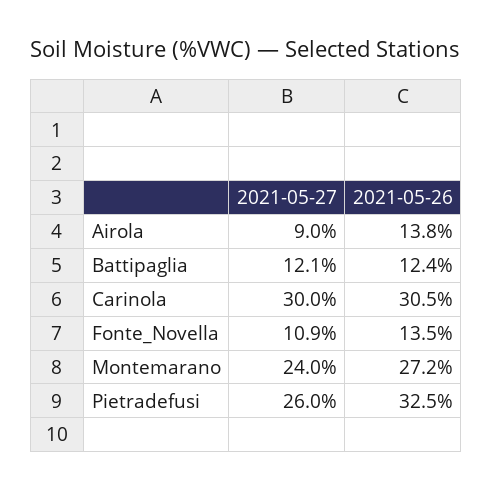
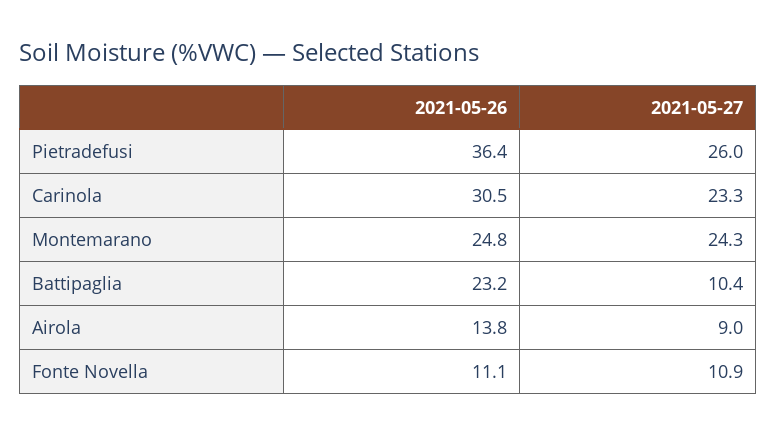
  {
    "2021-05-27": {
      "Airola": 9,
-     "Battipaglia": 12.1,
+     "Battipaglia": 10.4,
-     "Carinola": 30,
+     "Carinola": 23.3,
      "Fonte_Novella": 10.9,
-     "Montemarano": 24,
+     "Montemarano": 24.3,
      "Pietradefusi": 26
    },
    "2021-05-26": {
      "Airola": 13.8,
-     "Battipaglia": 12.4,
+     "Battipaglia": 23.2,
      "Carinola": 30.5,
-     "Fonte_Novella": 13.5,
+     "Fonte_Novella": 11.1,
-     "Montemarano": 27.2,
+     "Montemarano": 24.8,
-     "Pietradefusi": 32.5
+     "Pietradefusi": 36.4
    }
  }

